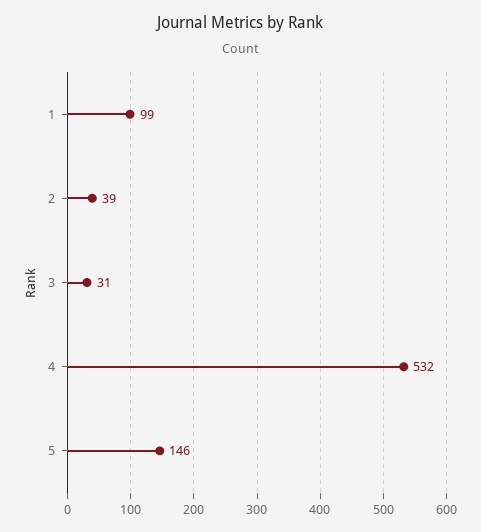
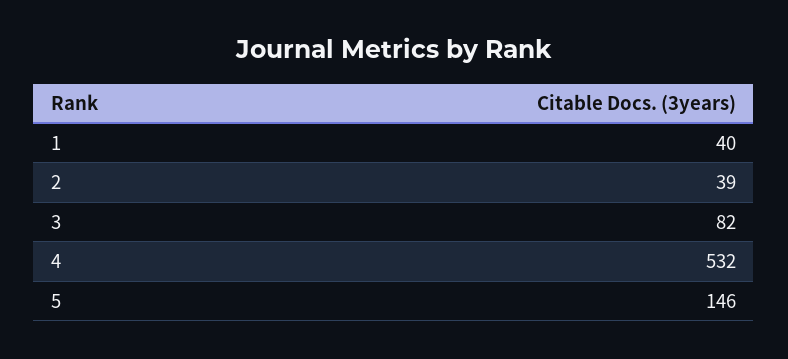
  {
-   "1": 99,
+   "1": 40,
    "2": 39,
-   "3": 31,
+   "3": 82,
    "4": 532,
    "5": 146
  }

